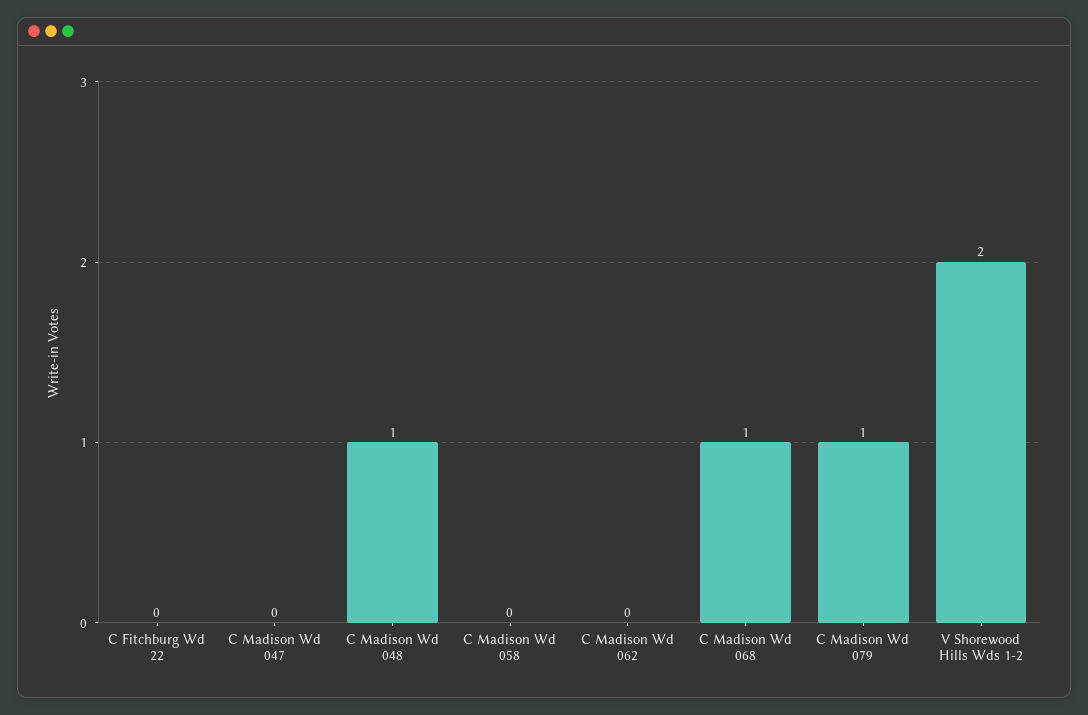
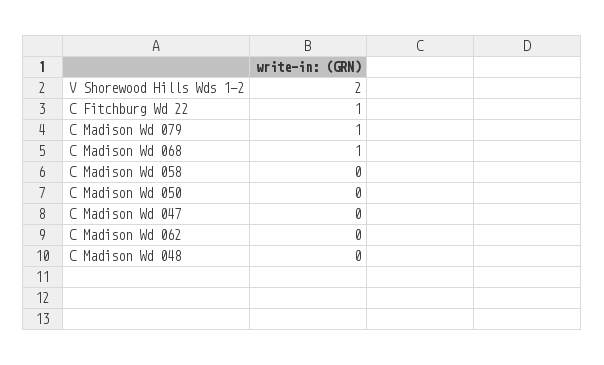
  {
-   "C Fitchburg Wd 22": 0,
+   "C Fitchburg Wd 22": 1,
    "C Madison Wd 047": 0,
-   "C Madison Wd 048": 1,
+   "C Madison Wd 048": 0,
    "C Madison Wd 058": 0,
    "C Madison Wd 062": 0,
    "C Madison Wd 068": 1,
    "C Madison Wd 079": 1,
-   "V Shorewood Hills Wds 1-2": 2
+   "V Shorewood Hills Wds 1-2": 2,
+   "C Madison Wd 050": 0
  }

